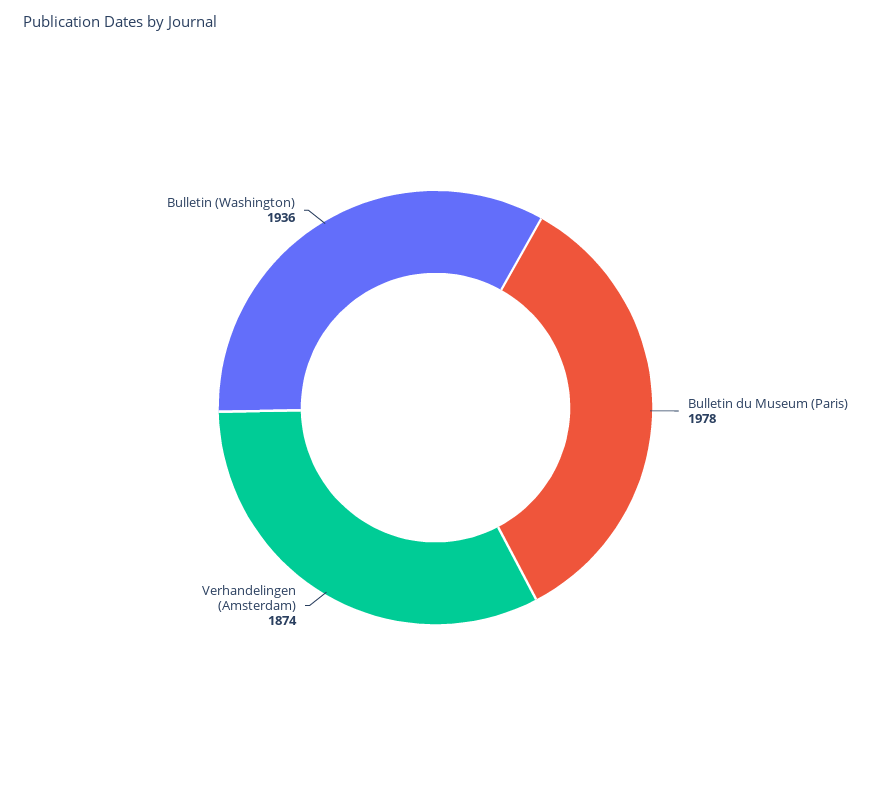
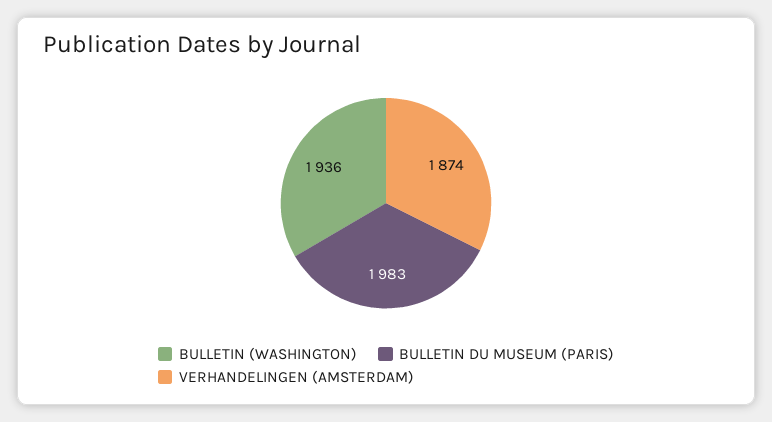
  {
-   "Bulletin du Museum (Paris)": 1978,
+   "Bulletin du Museum (Paris)": 1983,
    "Verhandelingen (Amsterdam)": 1874,
    "Bulletin (Washington)": 1936
  }

